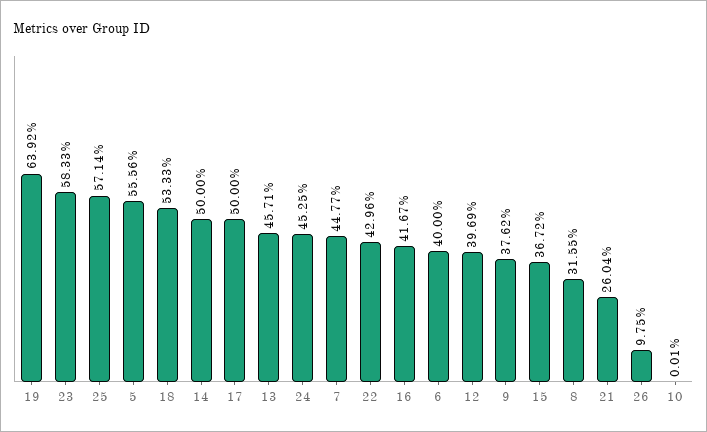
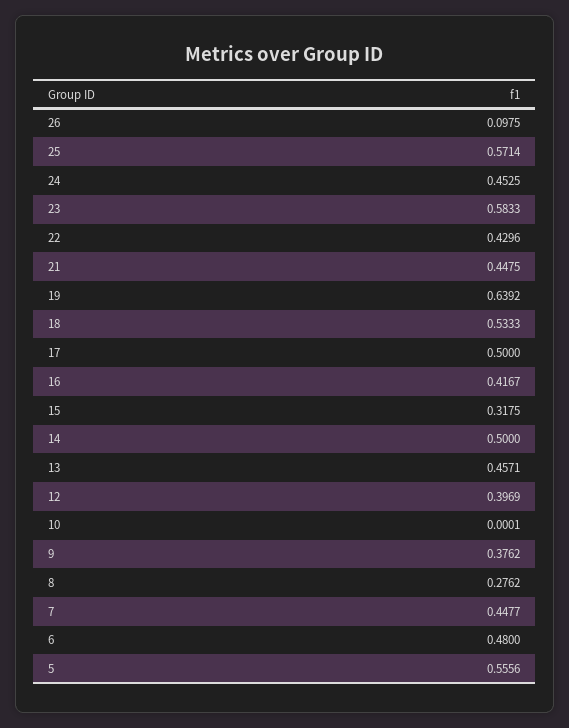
  {
    "19": 0.6392,
    "23": 0.5833,
    "25": 0.5714,
    "5": 0.5556,
    "18": 0.5333,
    "14": 0.5,
    "17": 0.5,
    "13": 0.4571,
    "24": 0.4525,
    "7": 0.4477,
    "22": 0.4296,
    "16": 0.4167,
-   "6": 0.4,
+   "6": 0.48,
    "12": 0.3969,
    "9": 0.3762,
-   "15": 0.3672,
+   "15": 0.3175,
-   "8": 0.3155,
+   "8": 0.2762,
-   "21": 0.2604,
+   "21": 0.4475,
    "26": 0.0975,
    "10": 0.0001
  }

